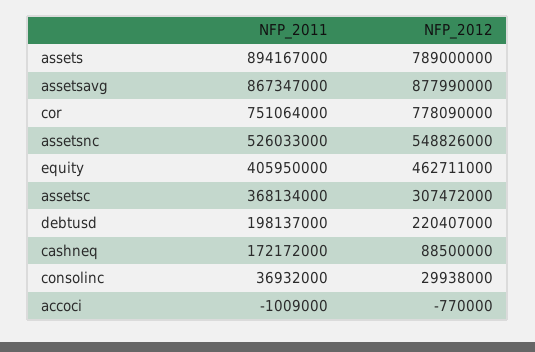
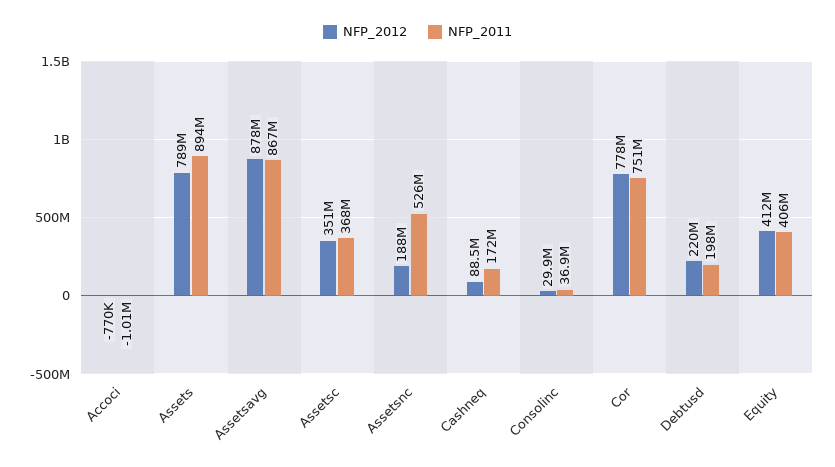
  {
    "NFP_2011": {
      "assets": 894167000,
      "assetsavg": 867347000,
      "cor": 751064000,
      "assetsnc": 526033000,
      "equity": 405950000,
      "assetsc": 368134000,
      "debtusd": 198137000,
      "cashneq": 172172000,
      "consolinc": 36932000,
      "accoci": -1009000
    },
    "NFP_2012": {
      "assets": 789000000,
      "assetsavg": 877990000,
      "cor": 778090000,
-     "assetsnc": 548826000,
+     "assetsnc": 188000000,
-     "equity": 462711000,
+     "equity": 412000000,
-     "assetsc": 307472000,
+     "assetsc": 351000000,
      "debtusd": 220407000,
      "cashneq": 88500000,
      "consolinc": 29938000,
      "accoci": -770000
    }
  }

